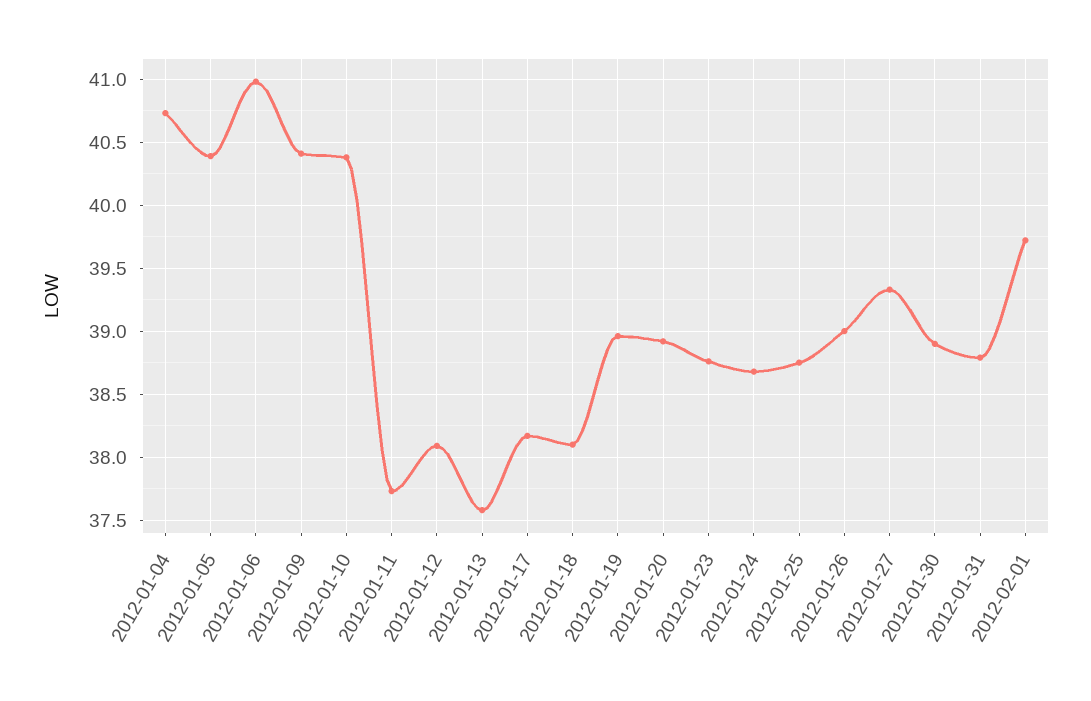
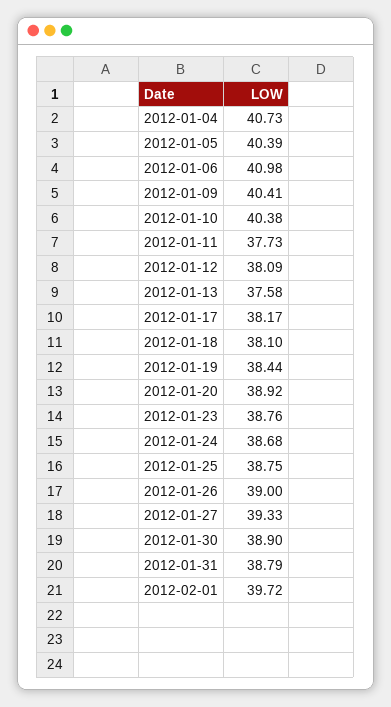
  {
    "2012-01-04": 40.73,
    "2012-01-05": 40.39,
    "2012-01-06": 40.98,
    "2012-01-09": 40.41,
    "2012-01-10": 40.38,
    "2012-01-11": 37.73,
    "2012-01-12": 38.09,
    "2012-01-13": 37.58,
    "2012-01-17": 38.17,
    "2012-01-18": 38.1,
-   "2012-01-19": 38.95,
+   "2012-01-19": 38.44,
    "2012-01-20": 38.92,
    "2012-01-23": 38.76,
    "2012-01-24": 38.68,
    "2012-01-25": 38.75,
    "2012-01-26": 39,
    "2012-01-27": 39.33,
    "2012-01-30": 38.9,
    "2012-01-31": 38.79,
    "2012-02-01": 39.72
  }

